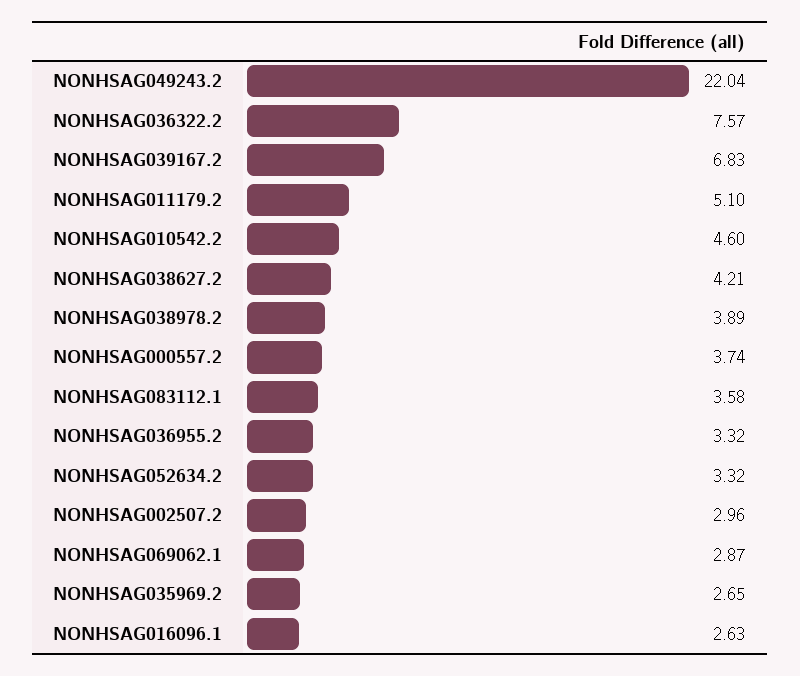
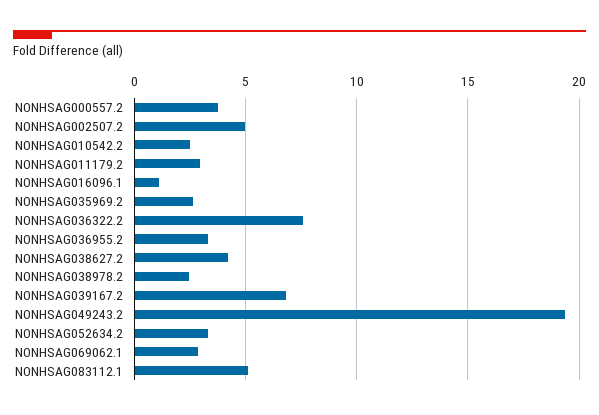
  {
-   "NONHSAG049243.2": 22.04,
+   "NONHSAG049243.2": 19.5,
    "NONHSAG036322.2": 7.57,
    "NONHSAG039167.2": 6.83,
-   "NONHSAG011179.2": 5.1,
+   "NONHSAG011179.2": 3,
-   "NONHSAG010542.2": 4.6,
+   "NONHSAG010542.2": 2.5,
    "NONHSAG038627.2": 4.21,
-   "NONHSAG038978.2": 3.89,
+   "NONHSAG038978.2": 2.5,
    "NONHSAG000557.2": 3.74,
-   "NONHSAG083112.1": 3.58,
+   "NONHSAG083112.1": 5,
    "NONHSAG036955.2": 3.32,
    "NONHSAG052634.2": 3.32,
-   "NONHSAG002507.2": 2.96,
+   "NONHSAG002507.2": 5,
    "NONHSAG069062.1": 2.87,
    "NONHSAG035969.2": 2.65,
-   "NONHSAG016096.1": 2.63
+   "NONHSAG016096.1": 1
  }

